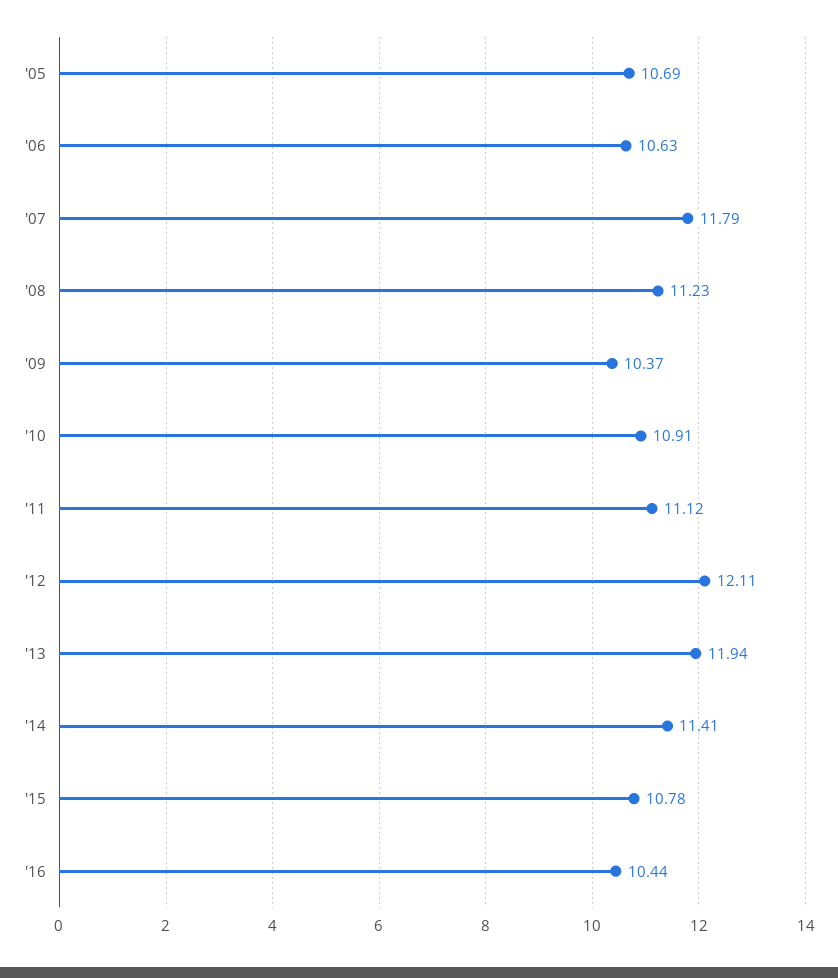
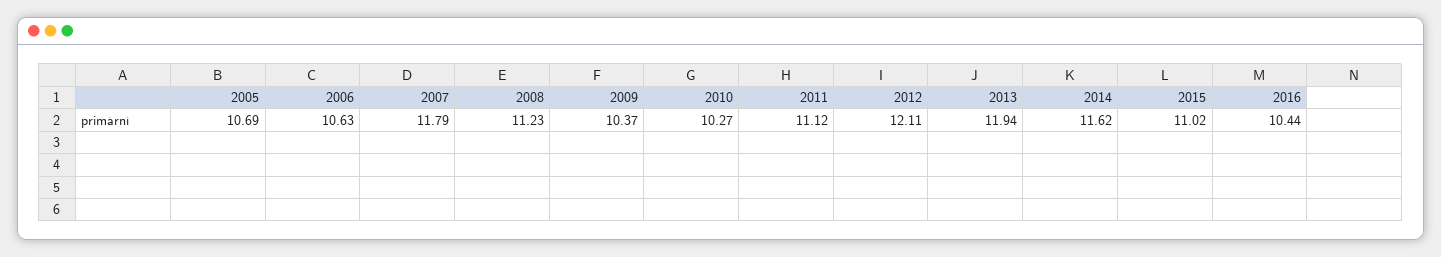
  {
    "'05": 10.69,
    "'06": 10.63,
    "'07": 11.79,
    "'08": 11.23,
    "'09": 10.37,
-   "'10": 10.91,
+   "'10": 10.27,
    "'11": 11.12,
    "'12": 12.11,
    "'13": 11.94,
-   "'14": 11.41,
+   "'14": 11.62,
-   "'15": 10.78,
+   "'15": 11.02,
    "'16": 10.44
  }

